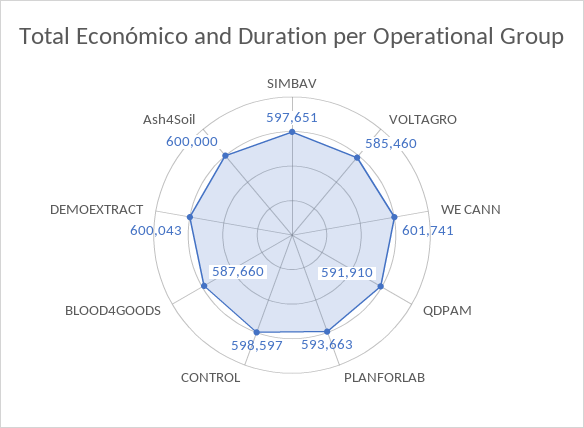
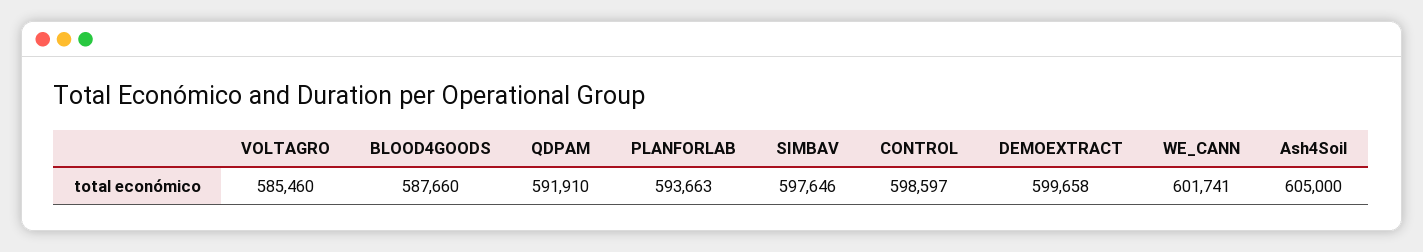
  {
-   "SIMBAV": 597651,
+   "SIMBAV": 597646,
    "VOLTAGRO": 585460,
    "WE CANN": 601741,
    "QDPAM": 591910,
    "PLANFORLAB": 593663,
    "CONTROL": 598597,
    "BLOOD4GOODS": 587660,
-   "DEMOEXTRACT": 600043,
+   "DEMOEXTRACT": 599658,
-   "Ash4Soil": 600000
+   "Ash4Soil": 605000
  }

